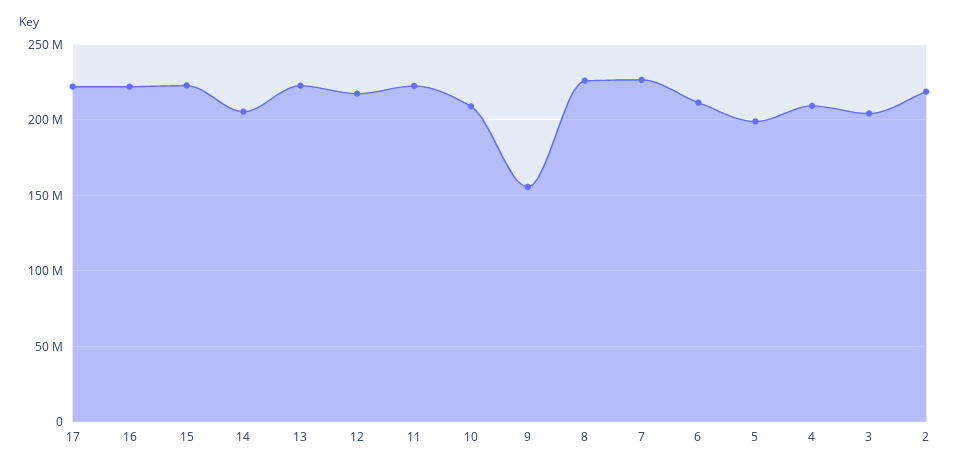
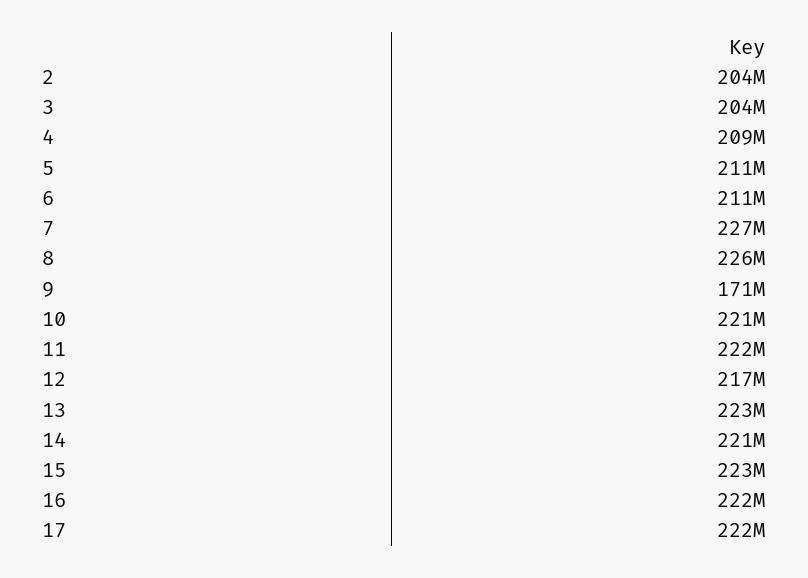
  {
    "17": 222000000,
    "16": 222000000,
    "15": 223000000,
-   "14": 205000000,
+   "14": 221000000,
    "13": 223000000,
    "12": 217000000,
    "11": 222000000,
-   "10": 210000000,
+   "10": 221000000,
-   "9": 155000000,
+   "9": 171000000,
    "8": 226000000,
    "7": 227000000,
    "6": 211000000,
-   "5": 200000000,
+   "5": 211000000,
    "4": 209000000,
    "3": 204000000,
-   "2": 220000000
+   "2": 204000000
  }

